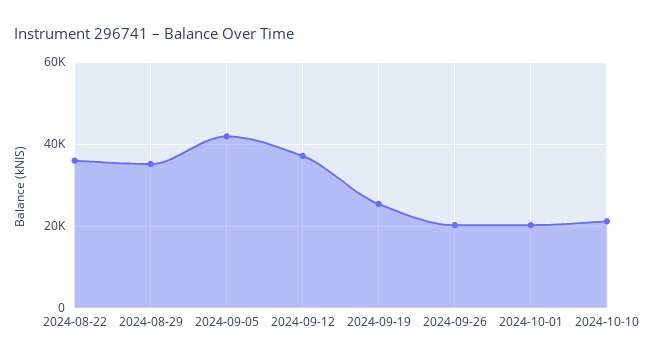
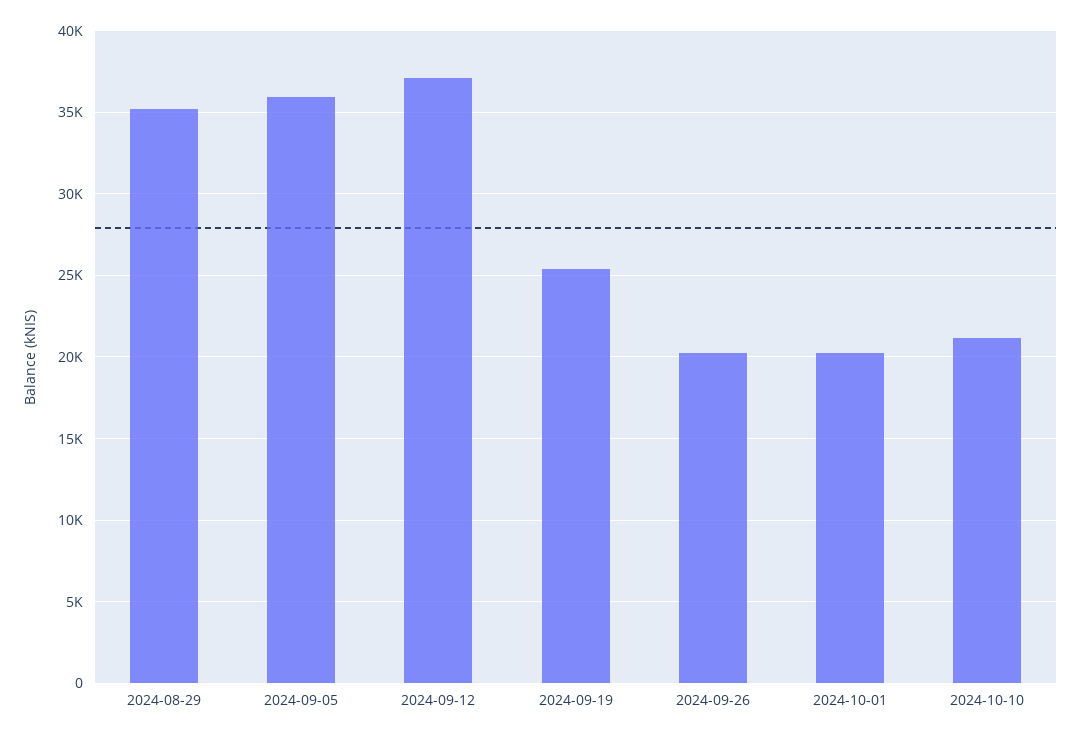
  {
-   "2024-08-22": 36000,
    "2024-08-29": 35000,
-   "2024-09-05": 42000,
+   "2024-09-05": 36000,
    "2024-09-12": 37000,
    "2024-09-19": 25500,
    "2024-09-26": 20000,
    "2024-10-01": 20500,
    "2024-10-10": 21000
  }

